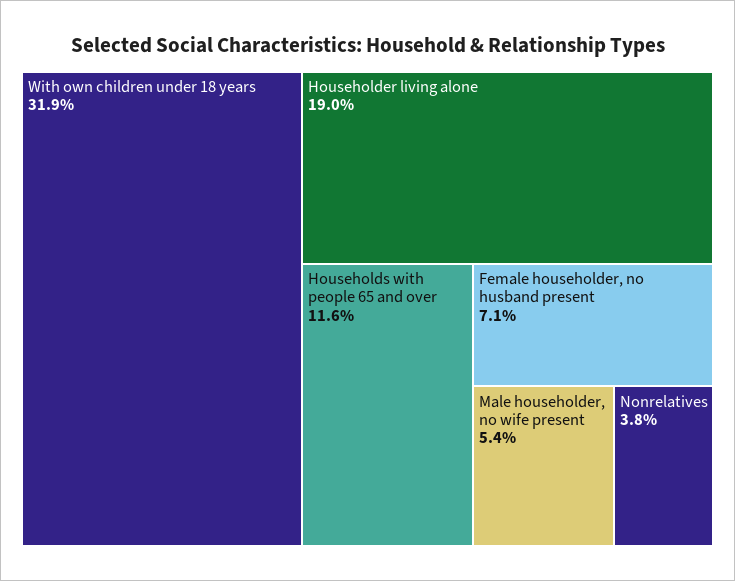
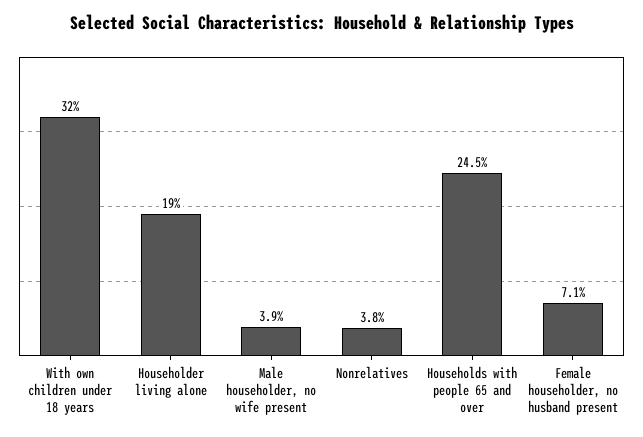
  {
-   "With own children under 18 years": 31.9,
+   "With own children under 18 years": 32,
    "Householder living alone": 19,
-   "Households with people 65 and over": 11.6,
+   "Households with people 65 and over": 24.5,
    "Female householder, no husband present": 7.1,
-   "Male householder, no wife present": 5.4,
+   "Male householder, no wife present": 3.9,
    "Nonrelatives": 3.8
  }

